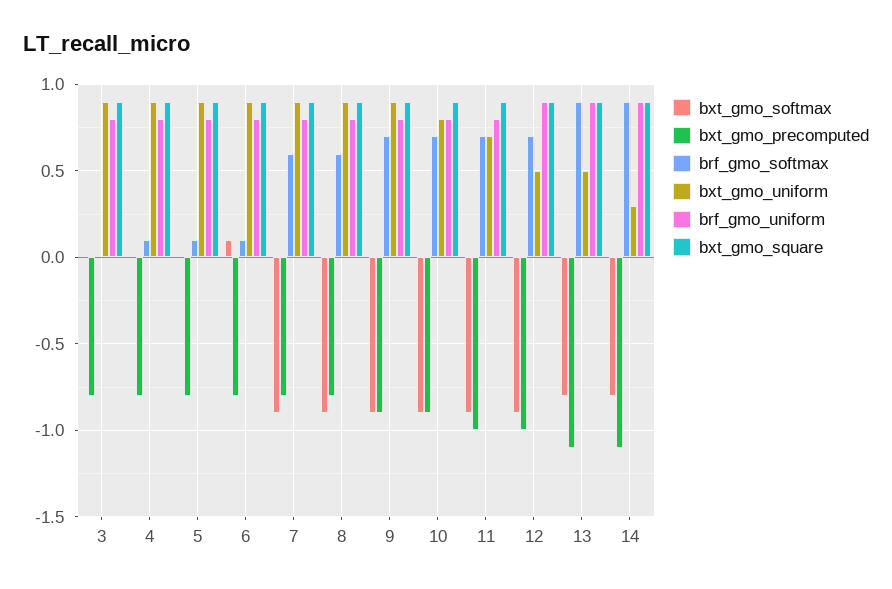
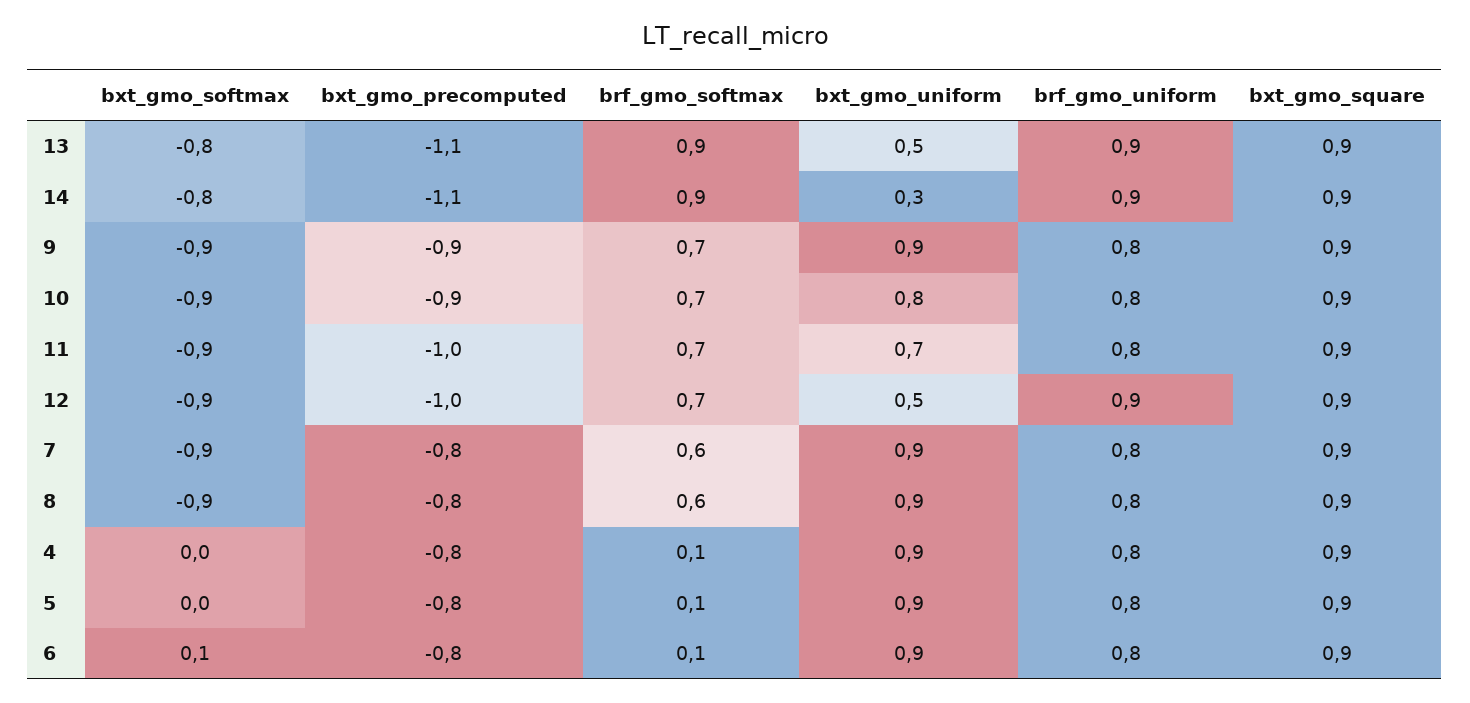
  {
    "bxt_gmo_softmax": {
-     "3": 0,
      "4": 0,
      "5": 0,
      "6": 0.1,
      "7": -0.9,
      "8": -0.9,
      "9": -0.9,
      "10": -0.9,
      "11": -0.9,
      "12": -0.9,
      "13": -0.8,
      "14": -0.8
    },
    "bxt_gmo_precomputed": {
-     "3": -0.8,
      "4": -0.8,
      "5": -0.8,
      "6": -0.8,
      "7": -0.8,
      "8": -0.8,
      "9": -0.9,
      "10": -0.9,
      "11": -1,
      "12": -1,
      "13": -1.1,
      "14": -1.1
    },
    "brf_gmo_softmax": {
-     "3": 0,
      "4": 0.1,
      "5": 0.1,
      "6": 0.1,
      "7": 0.6,
      "8": 0.6,
      "9": 0.7,
      "10": 0.7,
      "11": 0.7,
      "12": 0.7,
      "13": 0.9,
      "14": 0.9
    },
    "bxt_gmo_uniform": {
-     "3": 0.9,
      "4": 0.9,
      "5": 0.9,
      "6": 0.9,
      "7": 0.9,
      "8": 0.9,
      "9": 0.9,
      "10": 0.8,
      "11": 0.7,
      "12": 0.5,
      "13": 0.5,
      "14": 0.3
    },
    "brf_gmo_uniform": {
-     "3": 0.8,
      "4": 0.8,
      "5": 0.8,
      "6": 0.8,
      "7": 0.8,
      "8": 0.8,
      "9": 0.8,
      "10": 0.8,
      "11": 0.8,
      "12": 0.9,
      "13": 0.9,
      "14": 0.9
    },
    "bxt_gmo_square": {
-     "3": 0.9,
      "4": 0.9,
      "5": 0.9,
      "6": 0.9,
      "7": 0.9,
      "8": 0.9,
      "9": 0.9,
      "10": 0.9,
      "11": 0.9,
      "12": 0.9,
      "13": 0.9,
      "14": 0.9
    }
  }

